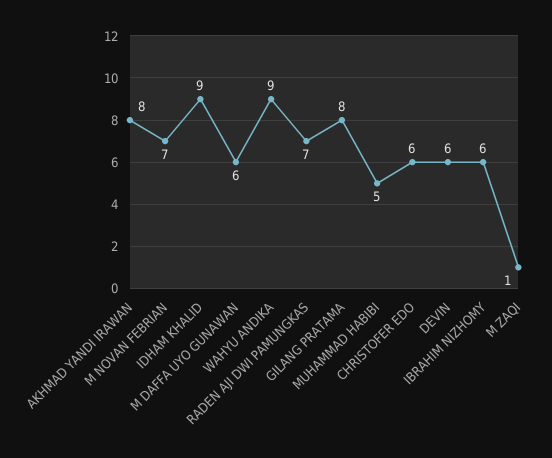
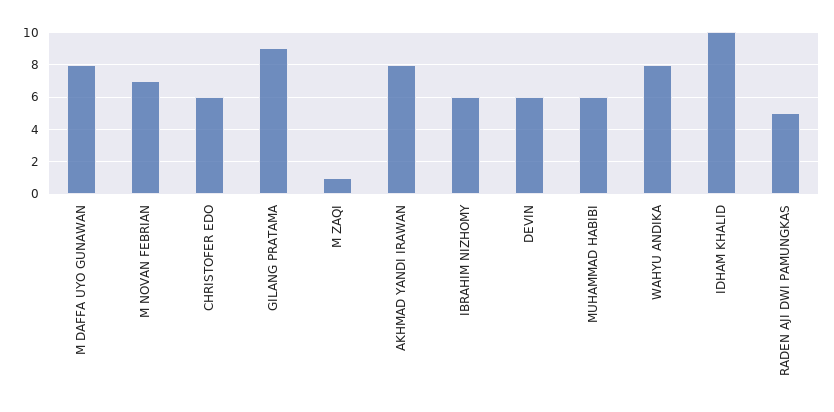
  {
    "AKHMAD YANDI IRAWAN": 8,
    "M NOVAN FEBRIAN": 7,
-   "IDHAM KHALID": 9,
+   "IDHAM KHALID": 10,
-   "M DAFFA UYO GUNAWAN": 6,
+   "M DAFFA UYO GUNAWAN": 8,
-   "WAHYU ANDIKA": 9,
+   "WAHYU ANDIKA": 8,
-   "RADEN AJI DWI PAMUNGKAS": 7,
+   "RADEN AJI DWI PAMUNGKAS": 5,
-   "GILANG PRATAMA": 8,
+   "GILANG PRATAMA": 9,
-   "MUHAMMAD HABIBI": 5,
+   "MUHAMMAD HABIBI": 6,
    "CHRISTOFER EDO": 6,
    "DEVIN": 6,
    "IBRAHIM NIZHOMY": 6,
    "M ZAQI": 1
  }

